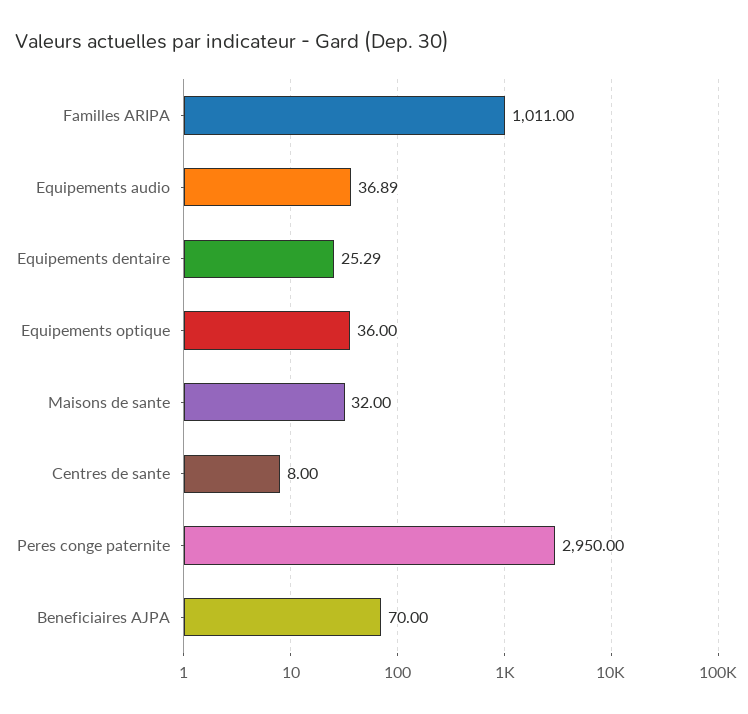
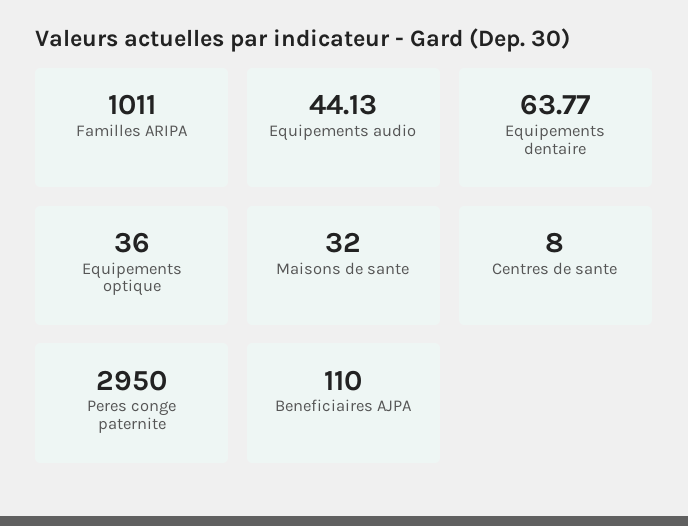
  {
    "Familles ARIPA": 1011,
-   "Equipements audio": 36.89,
+   "Equipements audio": 44.13,
-   "Equipements dentaire": 25.29,
+   "Equipements dentaire": 63.77,
    "Equipements optique": 36,
    "Maisons de sante": 32,
    "Centres de sante": 8,
    "Peres conge paternite": 2950,
-   "Beneficiaires AJPA": 70
+   "Beneficiaires AJPA": 110
  }

